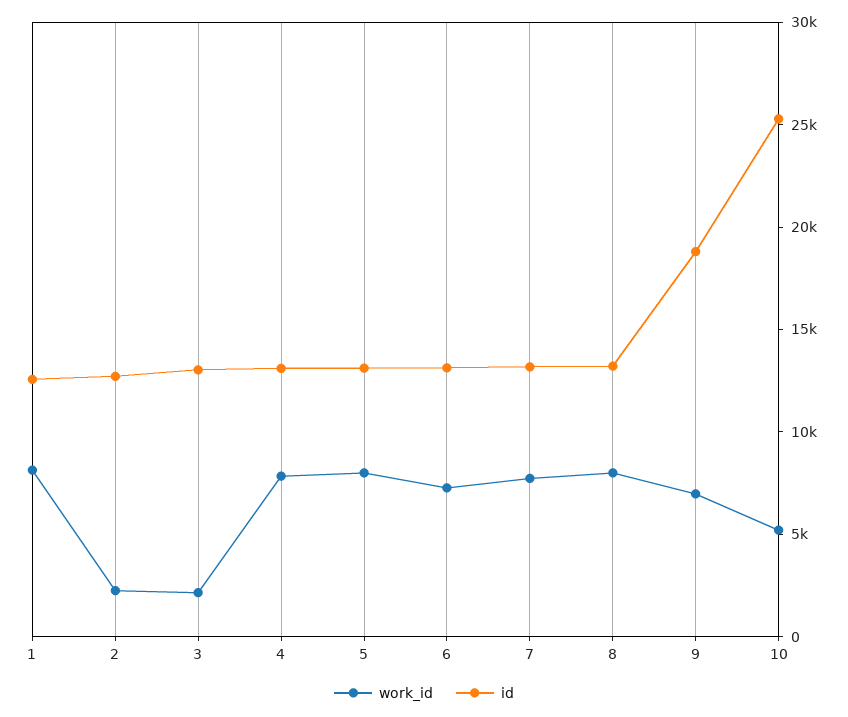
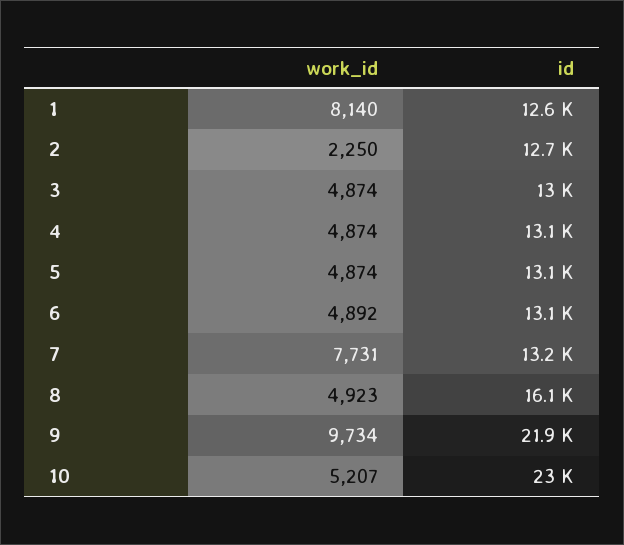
  {
    "work_id": {
      "1": 8140,
      "2": 2250,
-     "3": 2000,
+     "3": 4874,
-     "4": 8000,
+     "4": 4874,
-     "5": 8000,
+     "5": 4874,
-     "6": 7000,
+     "6": 4892,
      "7": 7731,
-     "8": 8000,
+     "8": 4923,
-     "9": 7000,
+     "9": 9734,
      "10": 5207
    },
    "id": {
      "1": 12600,
      "2": 12700,
      "3": 13000,
      "4": 13100,
      "5": 13100,
      "6": 13100,
      "7": 13200,
-     "8": 13000,
+     "8": 16100,
-     "9": 19000,
+     "9": 21900,
-     "10": 25000
+     "10": 23000
    }
  }

